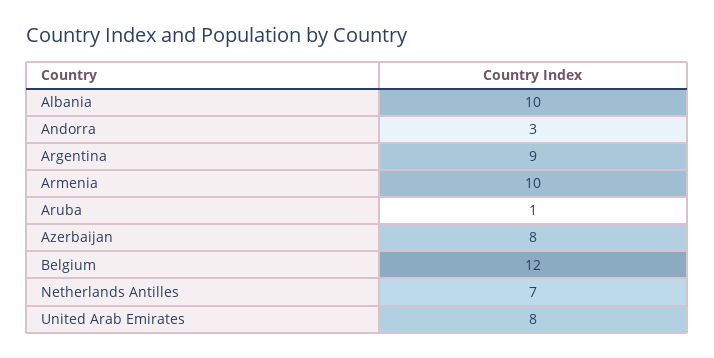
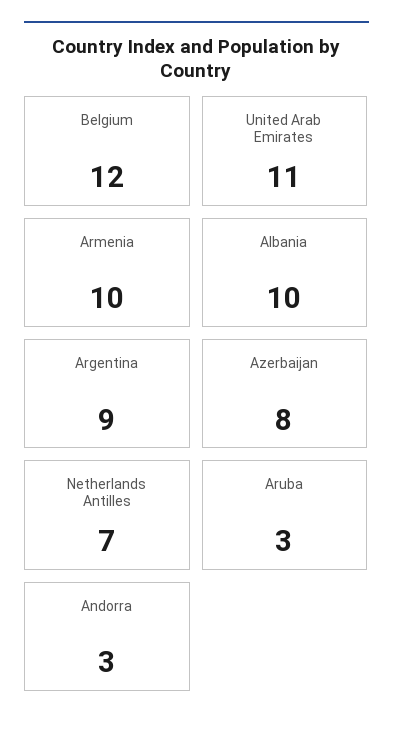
  {
    "Albania": 10,
    "Andorra": 3,
    "Argentina": 9,
    "Armenia": 10,
-   "Aruba": 1,
+   "Aruba": 3,
    "Azerbaijan": 8,
    "Belgium": 12,
    "Netherlands Antilles": 7,
-   "United Arab Emirates": 8
+   "United Arab Emirates": 11
  }

